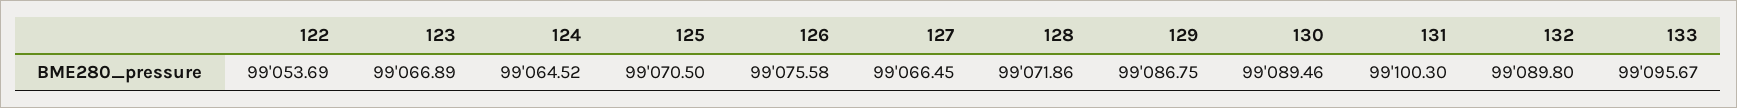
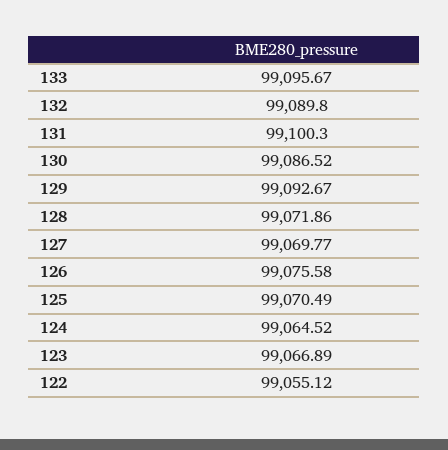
  {
-   "122": 99053.69,
+   "122": 99055.12,
    "123": 99066.89,
    "124": 99064.52,
-   "125": 99070.5,
+   "125": 99070.49,
    "126": 99075.58,
-   "127": 99066.45,
+   "127": 99069.77,
    "128": 99071.86,
-   "129": 99086.75,
+   "129": 99092.67,
-   "130": 99089.46,
+   "130": 99086.52,
    "131": 99100.3,
    "132": 99089.8,
    "133": 99095.67
  }

